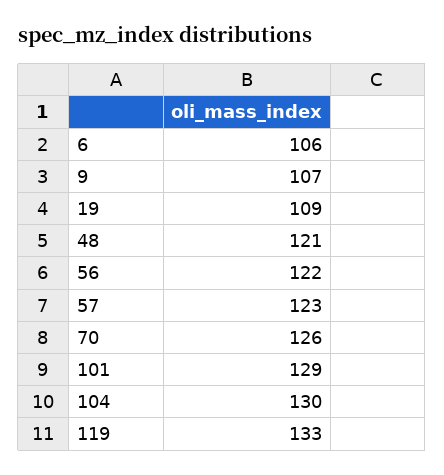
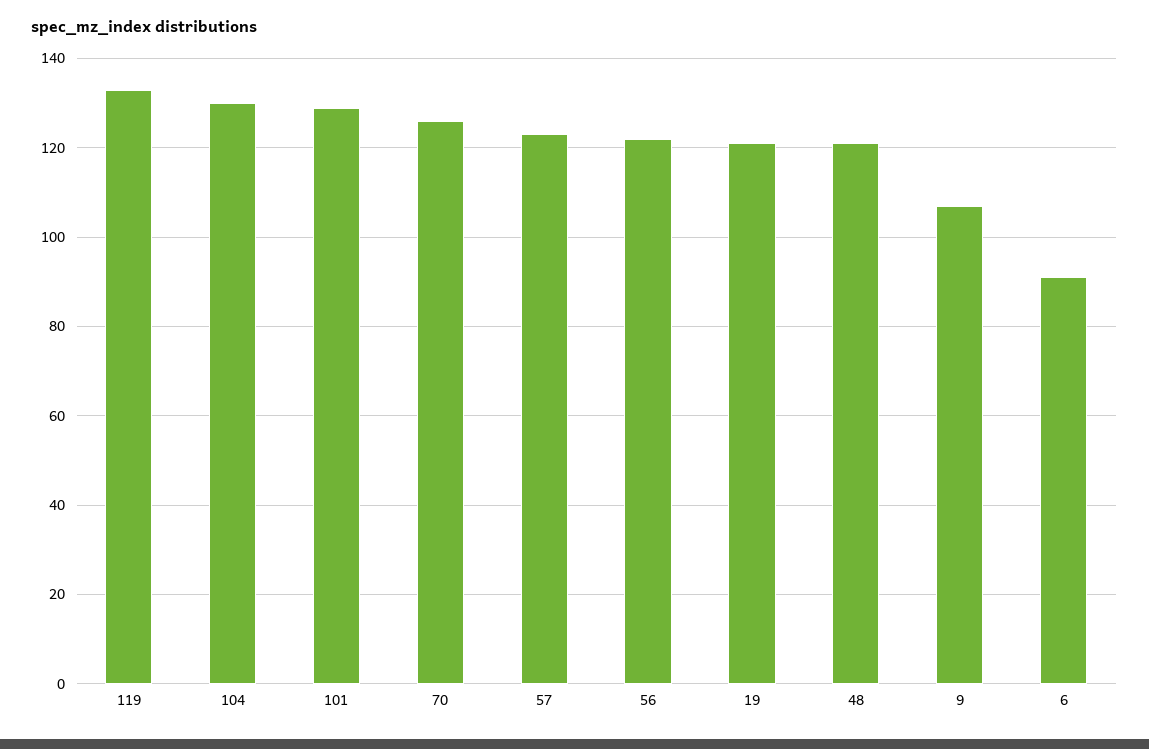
  {
-   "6": 106,
+   "6": 90,
    "9": 107,
-   "19": 109,
+   "19": 120,
    "48": 121,
    "56": 122,
    "57": 123,
    "70": 126,
    "101": 129,
    "104": 130,
    "119": 133
  }

